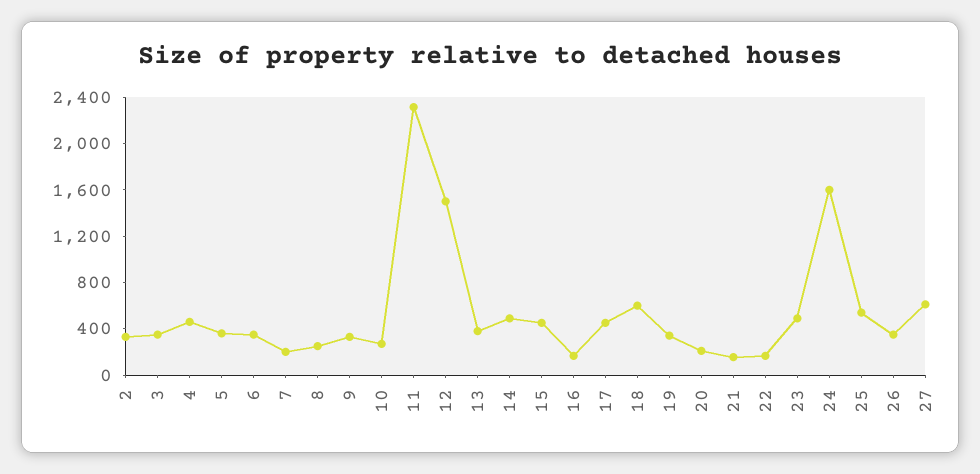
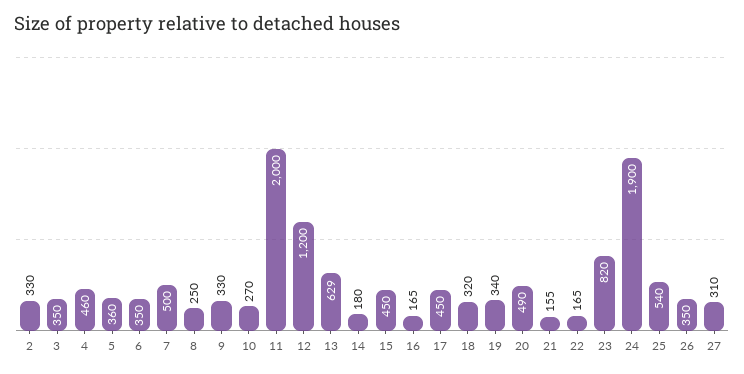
  {
    "2": 330,
    "3": 350,
    "4": 460,
    "5": 360,
    "6": 350,
-   "7": 200,
+   "7": 500,
    "8": 250,
    "9": 330,
    "10": 270,
-   "11": 2300,
+   "11": 2000,
-   "12": 1500,
+   "12": 1200,
-   "13": 400,
+   "13": 629,
-   "14": 500,
+   "14": 180,
    "15": 450,
    "16": 165,
    "17": 450,
-   "18": 600,
+   "18": 320,
    "19": 340,
-   "20": 200,
+   "20": 490,
    "21": 155,
    "22": 165,
-   "23": 500,
+   "23": 820,
-   "24": 1600,
+   "24": 1900,
    "25": 540,
    "26": 350,
-   "27": 600
+   "27": 310
  }

